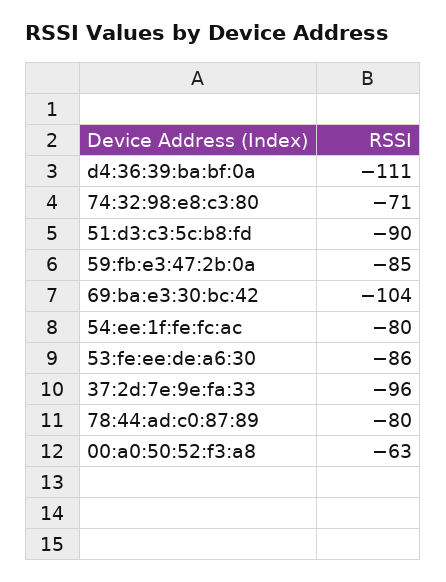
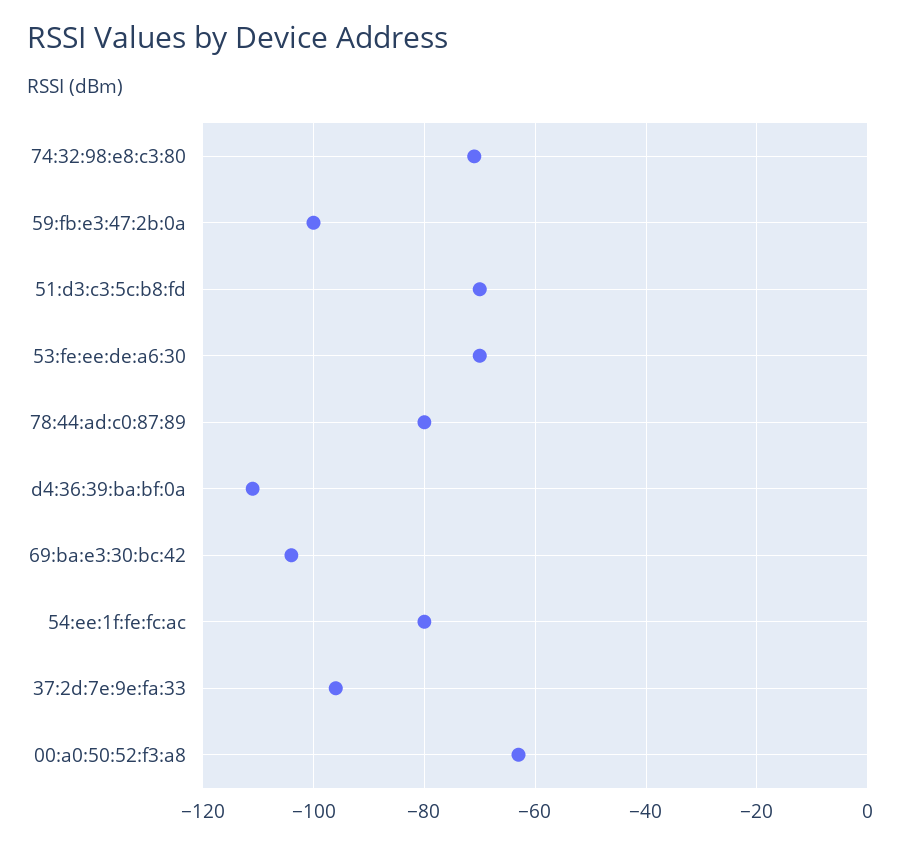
  {
    "d4:36:39:ba:bf:0a": -111,
    "74:32:98:e8:c3:80": -71,
-   "51:d3:c3:5c:b8:fd": -90,
+   "51:d3:c3:5c:b8:fd": -70,
-   "59:fb:e3:47:2b:0a": -85,
+   "59:fb:e3:47:2b:0a": -100,
    "69:ba:e3:30:bc:42": -104,
    "54:ee:1f:fe:fc:ac": -80,
-   "53:fe:ee:de:a6:30": -86,
+   "53:fe:ee:de:a6:30": -70,
    "37:2d:7e:9e:fa:33": -96,
    "78:44:ad:c0:87:89": -80,
    "00:a0:50:52:f3:a8": -63
  }

